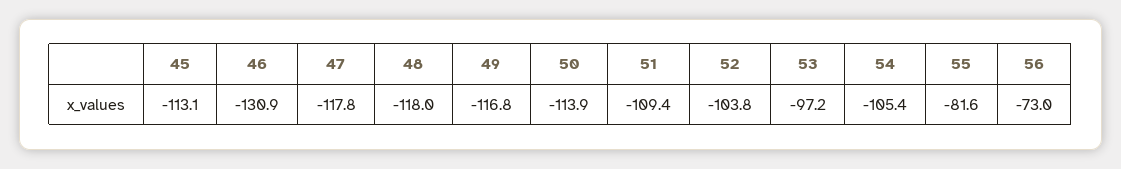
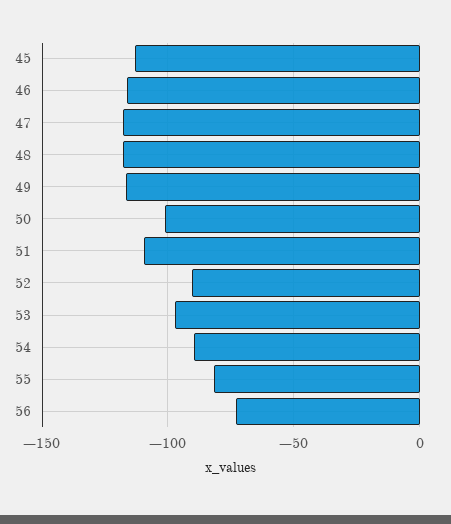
  {
    "45": -113.1,
-   "46": -130.9,
+   "46": -115,
    "47": -117.8,
    "48": -118,
    "49": -116.8,
-   "50": -113.9,
+   "50": -100,
    "51": -109.4,
-   "52": -103.8,
+   "52": -90,
    "53": -97.2,
-   "54": -105.4,
+   "54": -90,
    "55": -81.6,
    "56": -73
  }

